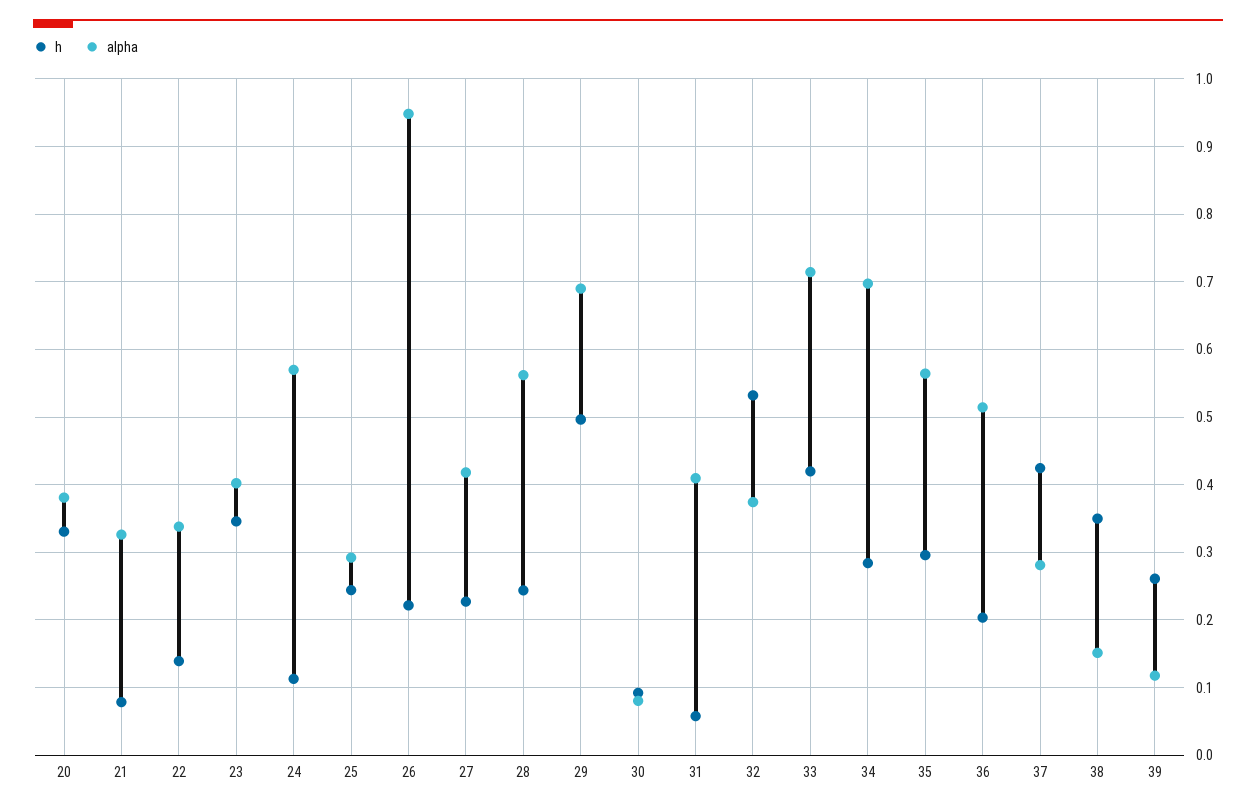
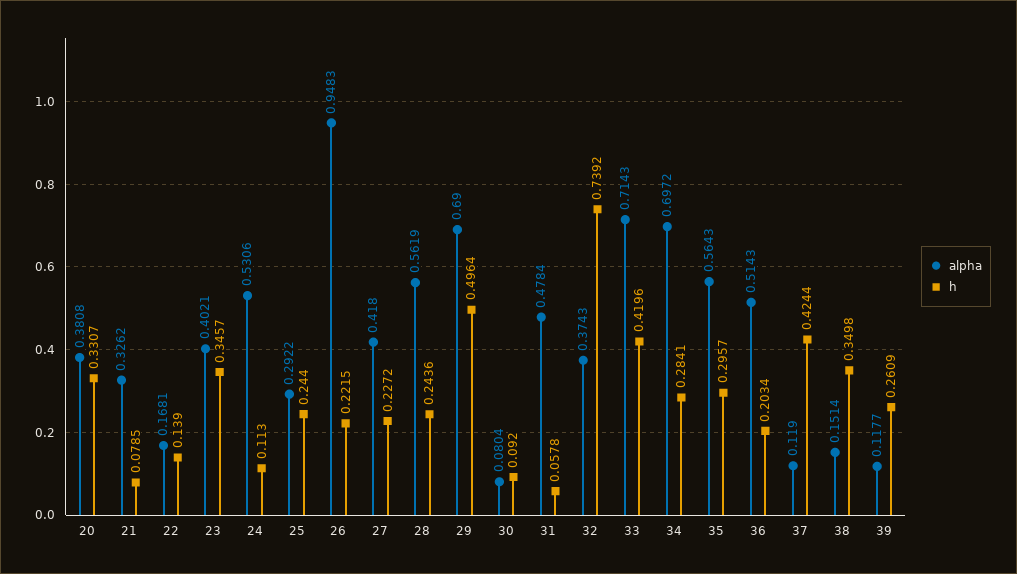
  {
    "h": {
      "20": 0.3307,
      "21": 0.0785,
      "22": 0.139,
      "23": 0.3457,
      "24": 0.113,
      "25": 0.244,
      "26": 0.2215,
      "27": 0.2272,
      "28": 0.2436,
      "29": 0.4964,
      "30": 0.092,
      "31": 0.0578,
-     "32": 0.53,
+     "32": 0.7392,
      "33": 0.4196,
      "34": 0.2841,
      "35": 0.2957,
      "36": 0.2034,
      "37": 0.4244,
      "38": 0.3498,
      "39": 0.2609
    },
    "alpha": {
      "20": 0.3808,
      "21": 0.3262,
-     "22": 0.34,
+     "22": 0.1681,
      "23": 0.4021,
-     "24": 0.57,
+     "24": 0.5306,
      "25": 0.2922,
      "26": 0.9483,
      "27": 0.418,
      "28": 0.5619,
      "29": 0.69,
      "30": 0.0804,
-     "31": 0.41,
+     "31": 0.4784,
      "32": 0.3743,
      "33": 0.7143,
      "34": 0.6972,
      "35": 0.5643,
      "36": 0.5143,
-     "37": 0.28,
+     "37": 0.119,
      "38": 0.1514,
      "39": 0.1177
    }
  }

